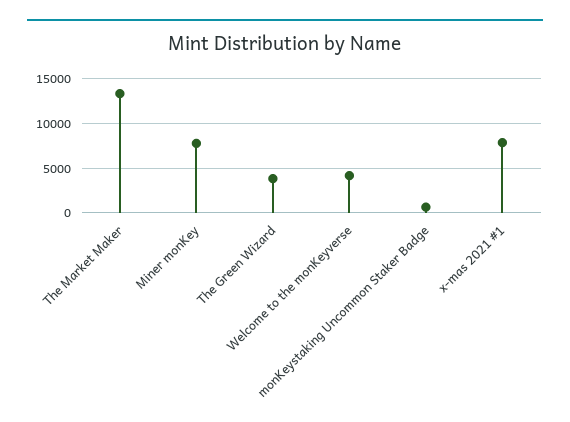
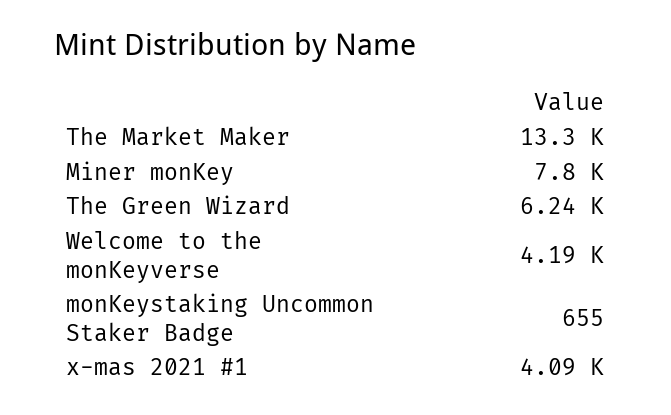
  {
    "The Market Maker": 13300,
    "Miner monKey": 7800,
-   "The Green Wizard": 4000,
+   "The Green Wizard": 6240,
    "Welcome to the monKeyverse": 4190,
    "monKeystaking Uncommon Staker Badge": 655,
-   "x-mas 2021 #1": 8000
+   "x-mas 2021 #1": 4090
  }

